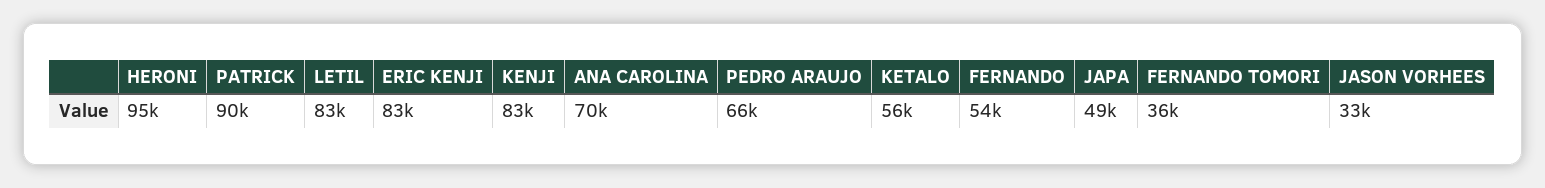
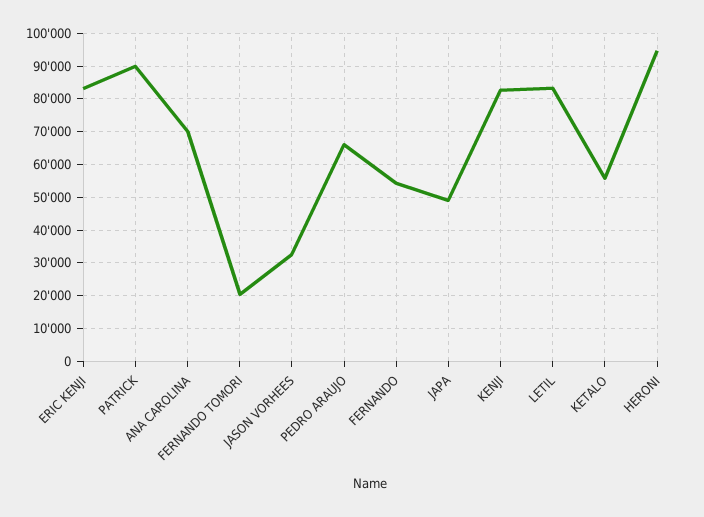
  {
    "HERONI": 95000,
    "PATRICK": 90000,
    "LETIL": 83000,
    "ERIC KENJI": 83000,
    "KENJI": 83000,
    "ANA CAROLINA": 70000,
    "PEDRO ARAUJO": 66000,
    "KETALO": 56000,
    "FERNANDO": 54000,
    "JAPA": 49000,
-   "FERNANDO TOMORI": 36000,
+   "FERNANDO TOMORI": 20000,
    "JASON VORHEES": 33000
  }

